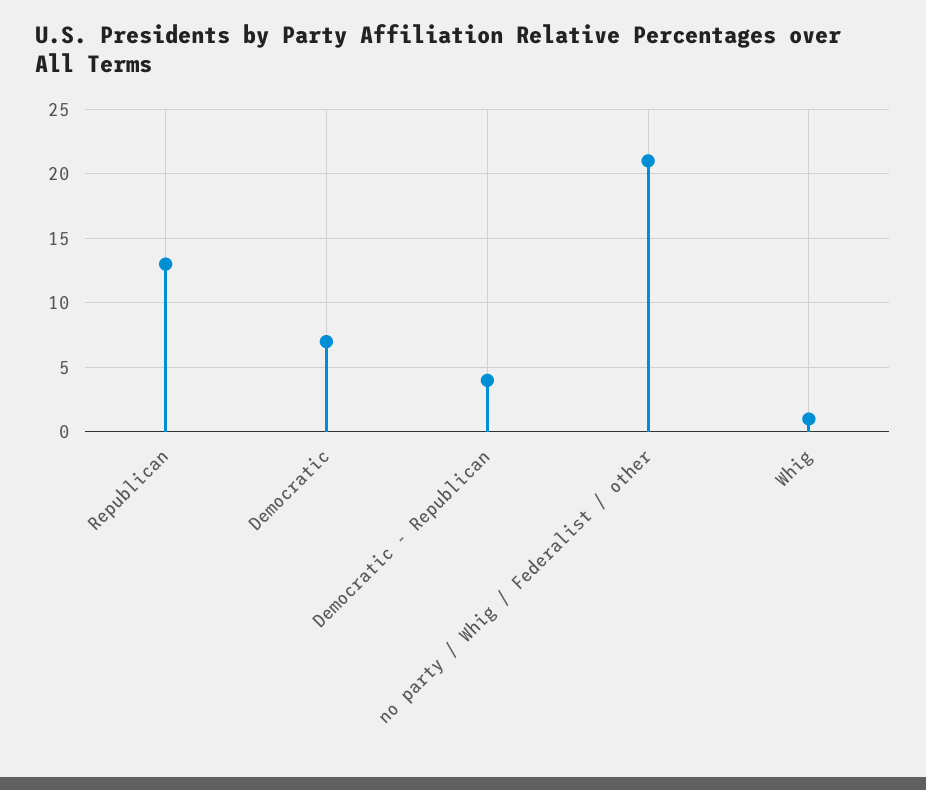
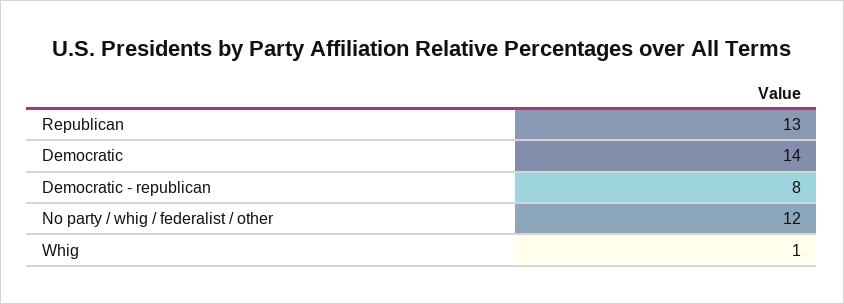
  {
    "Republican": 13,
-   "Democratic": 7,
+   "Democratic": 14,
-   "Democratic - Republican": 4,
+   "Democratic - Republican": 8,
-   "no party / Whig / Federalist / other": 21,
+   "no party / Whig / Federalist / other": 12,
    "Whig": 1
  }

